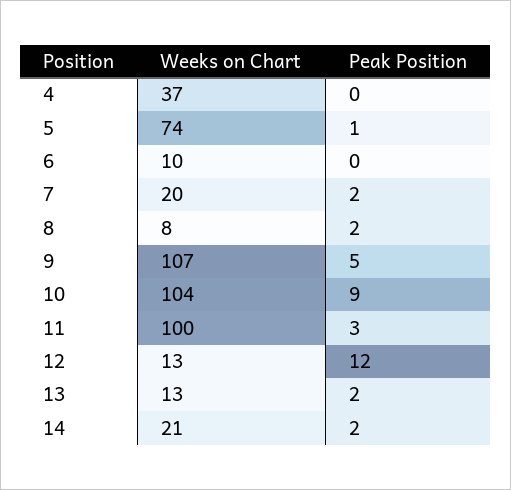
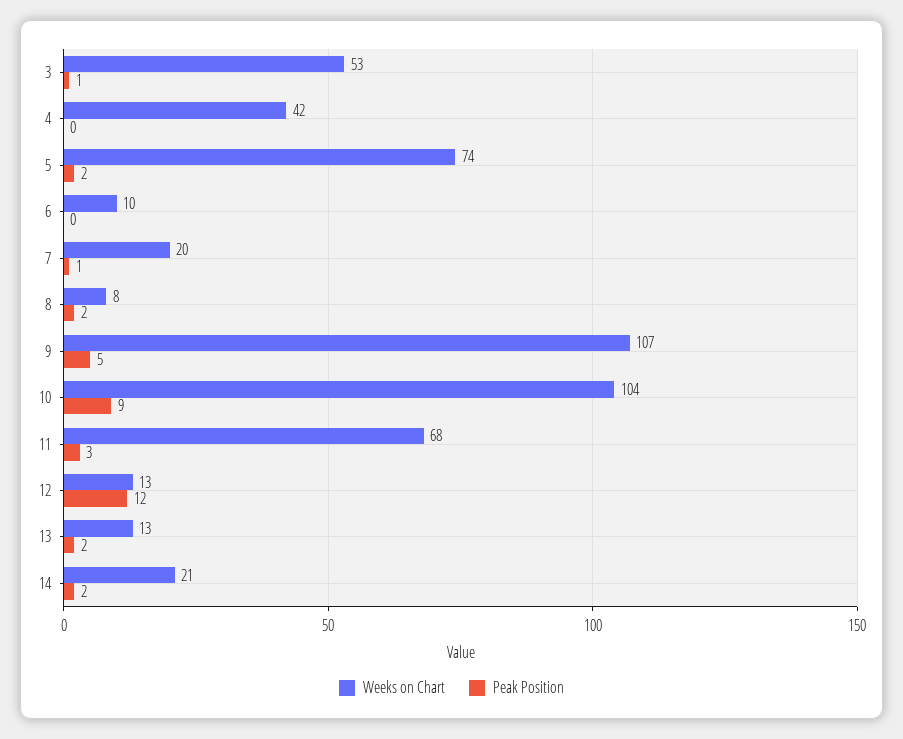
  {
    "Weeks on Chart": {
-     "4": 37,
+     "4": 42,
      "5": 74,
      "6": 10,
      "7": 20,
      "8": 8,
      "9": 107,
      "10": 104,
-     "11": 100,
+     "11": 68,
      "12": 13,
      "13": 13,
-     "14": 21
+     "14": 21,
+     "3": 53
    },
    "Peak Position": {
      "4": 0,
-     "5": 1,
+     "5": 2,
      "6": 0,
-     "7": 2,
+     "7": 1,
      "8": 2,
      "9": 5,
      "10": 9,
      "11": 3,
      "12": 12,
      "13": 2,
-     "14": 2
+     "14": 2,
+     "3": 1
    }
  }

